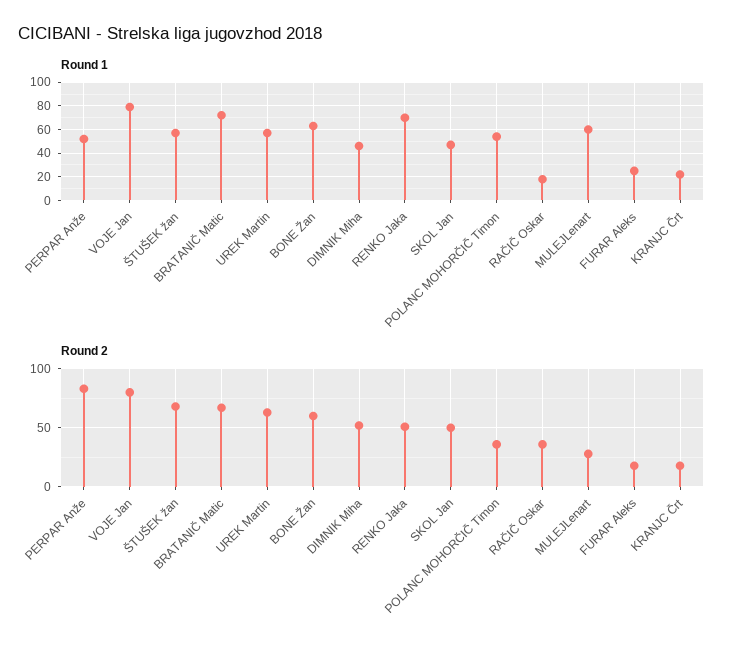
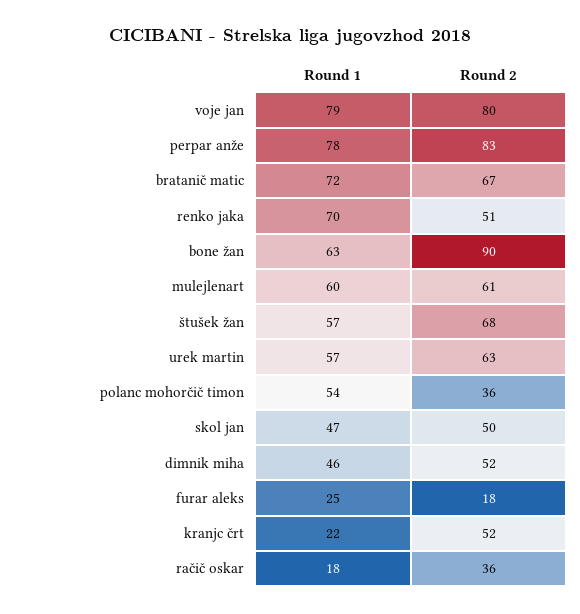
  {
    "Round 1": {
-     "PERPAR Anže": 50,
+     "PERPAR Anže": 78,
      "VOJE Jan": 79,
      "ŠTUŠEK žan": 57,
      "BRATANIČ Matic": 72,
      "UREK Martin": 57,
      "BONE Žan": 63,
      "DIMNIK Miha": 46,
      "RENKO Jaka": 70,
      "SKOL Jan": 47,
      "POLANC MOHORČIČ Timon": 54,
      "RAČIČ Oskar": 18,
      "MULEJLenart": 60,
      "FURAR Aleks": 25,
      "KRANJC Črt": 22
    },
    "Round 2": {
      "PERPAR Anže": 83,
      "VOJE Jan": 80,
      "ŠTUŠEK žan": 68,
      "BRATANIČ Matic": 67,
      "UREK Martin": 63,
-     "BONE Žan": 60,
+     "BONE Žan": 90,
      "DIMNIK Miha": 52,
      "RENKO Jaka": 51,
      "SKOL Jan": 50,
      "POLANC MOHORČIČ Timon": 36,
      "RAČIČ Oskar": 36,
-     "MULEJLenart": 30,
+     "MULEJLenart": 61,
      "FURAR Aleks": 18,
-     "KRANJC Črt": 20
+     "KRANJC Črt": 52
    }
  }

